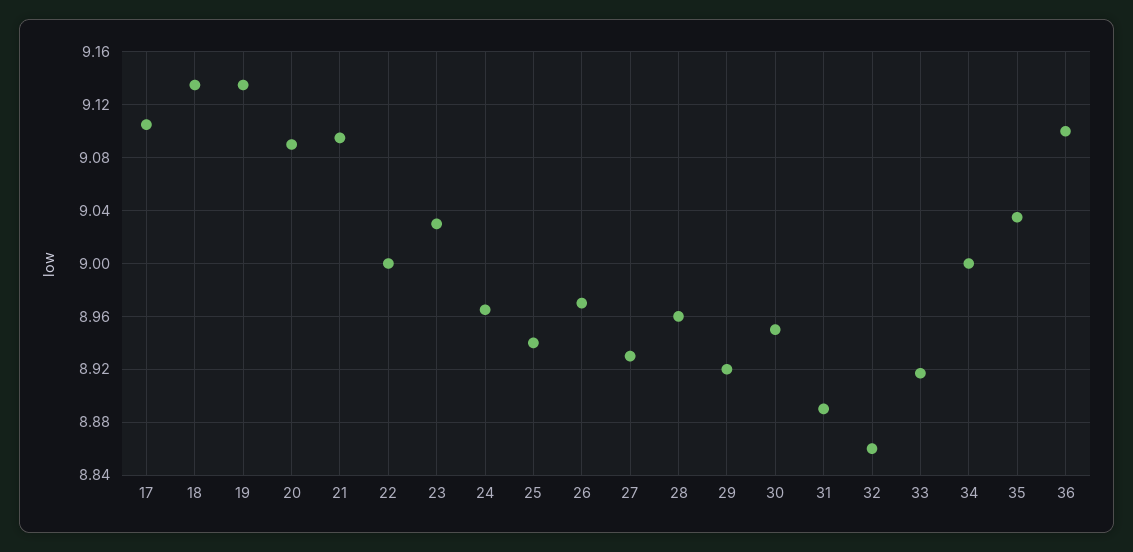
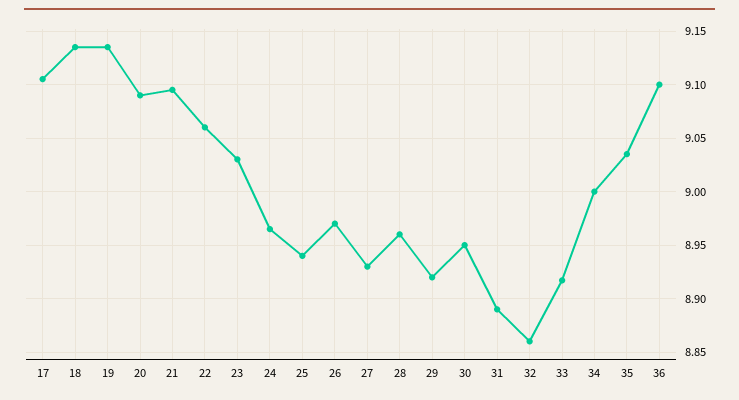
  {
    "17": 9.105,
    "18": 9.135,
    "19": 9.135,
    "20": 9.09,
    "21": 9.095,
-   "22": 9,
+   "22": 9.06,
    "23": 9.03,
    "24": 8.965,
    "25": 8.94,
    "26": 8.97,
    "27": 8.93,
    "28": 8.96,
    "29": 8.92,
    "30": 8.95,
    "31": 8.89,
    "32": 8.86,
    "33": 8.915,
    "34": 9,
    "35": 9.035,
    "36": 9.1
  }

